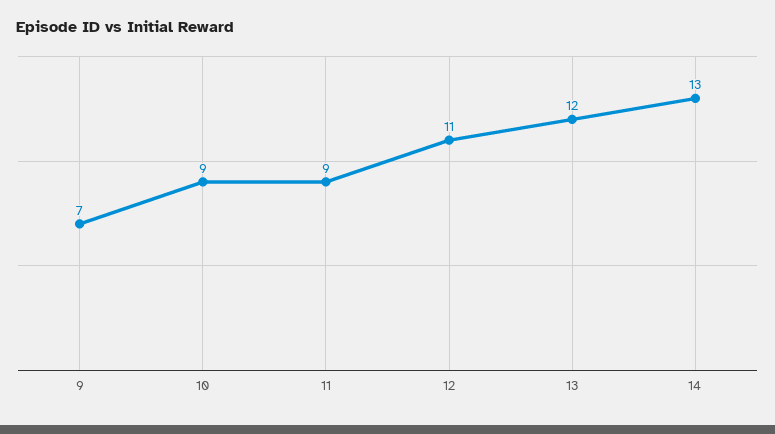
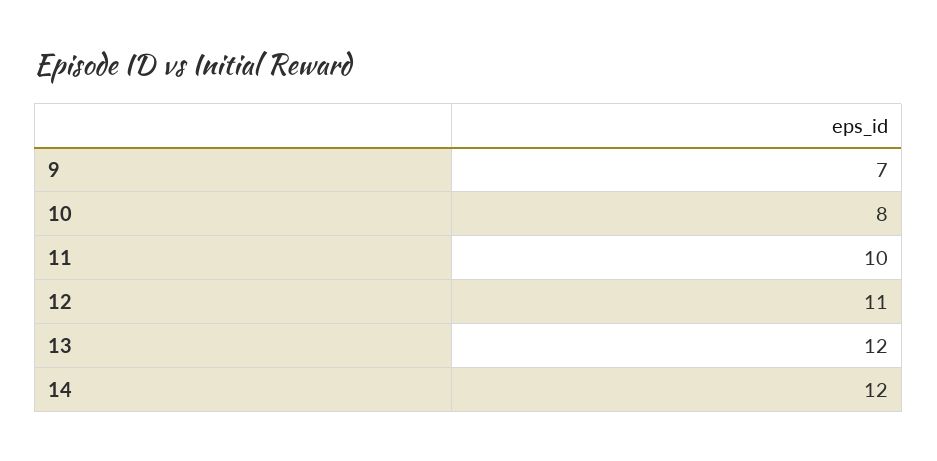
  {
    "9": 7,
-   "10": 9,
+   "10": 8,
-   "11": 9,
+   "11": 10,
    "12": 11,
    "13": 12,
-   "14": 13
+   "14": 12
  }

